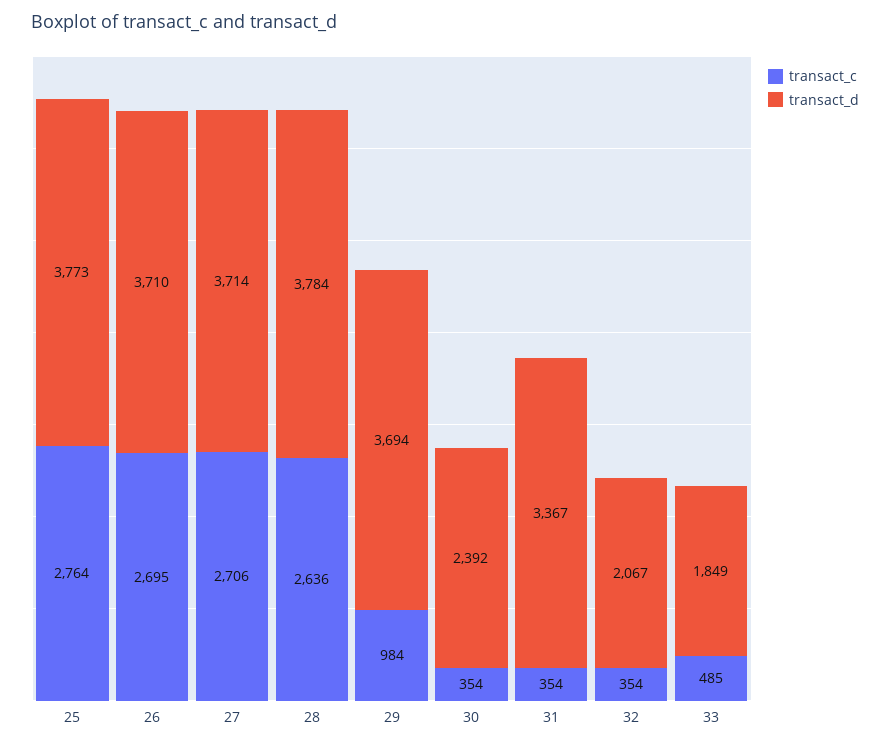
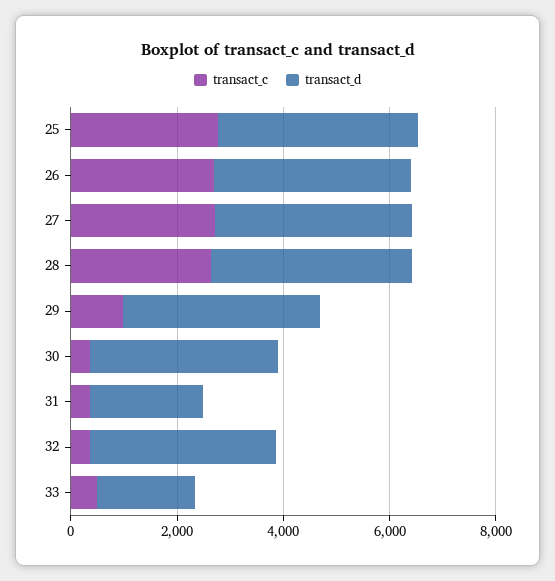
  {
    "transact_c": {
      "25": 2764,
      "26": 2695,
      "27": 2706,
      "28": 2636,
      "29": 984,
      "30": 354,
      "31": 354,
      "32": 354,
      "33": 485
    },
    "transact_d": {
      "25": 3773,
      "26": 3710,
      "27": 3714,
      "28": 3784,
      "29": 3694,
-     "30": 2392,
+     "30": 3500,
-     "31": 3367,
+     "31": 2000,
-     "32": 2067,
+     "32": 3500,
      "33": 1849
    }
  }

